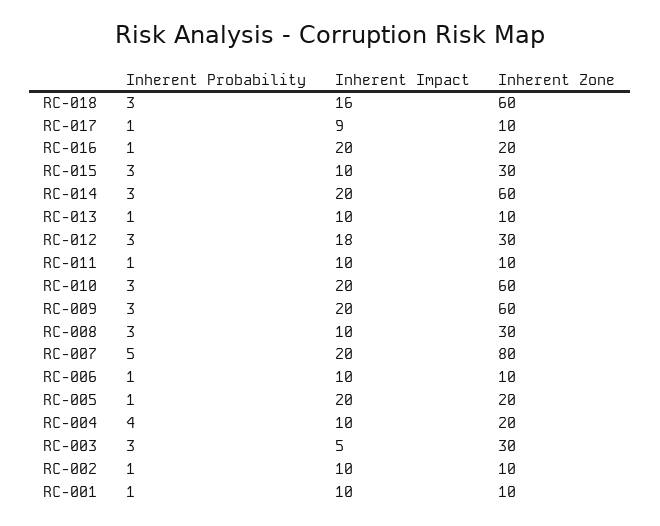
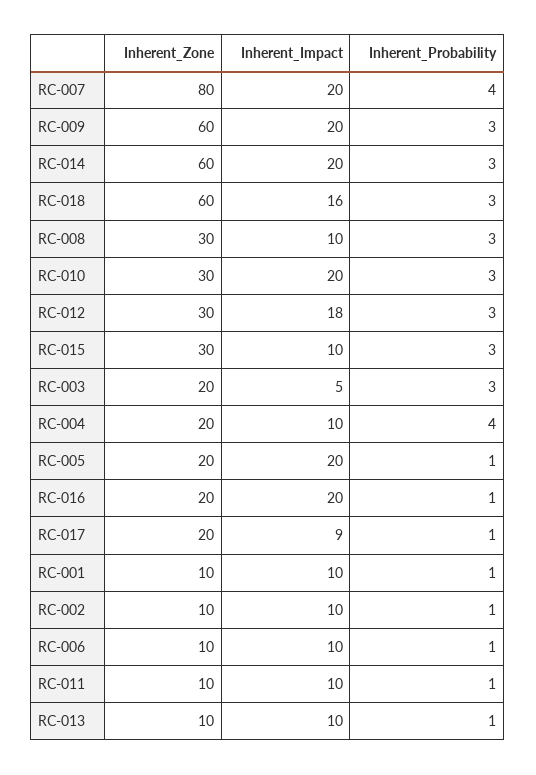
  {
    "Inherent Probability": {
      "RC-018": 3,
      "RC-017": 1,
      "RC-016": 1,
      "RC-015": 3,
      "RC-014": 3,
      "RC-013": 1,
      "RC-012": 3,
      "RC-011": 1,
      "RC-010": 3,
      "RC-009": 3,
      "RC-008": 3,
-     "RC-007": 5,
+     "RC-007": 4,
      "RC-006": 1,
      "RC-005": 1,
      "RC-004": 4,
      "RC-003": 3,
      "RC-002": 1,
      "RC-001": 1
    },
    "Inherent Impact": {
      "RC-018": 16,
      "RC-017": 9,
      "RC-016": 20,
      "RC-015": 10,
      "RC-014": 20,
      "RC-013": 10,
      "RC-012": 18,
      "RC-011": 10,
      "RC-010": 20,
      "RC-009": 20,
      "RC-008": 10,
      "RC-007": 20,
      "RC-006": 10,
      "RC-005": 20,
      "RC-004": 10,
      "RC-003": 5,
      "RC-002": 10,
      "RC-001": 10
    },
    "Inherent Zone": {
      "RC-018": 60,
-     "RC-017": 10,
+     "RC-017": 20,
      "RC-016": 20,
      "RC-015": 30,
      "RC-014": 60,
      "RC-013": 10,
      "RC-012": 30,
      "RC-011": 10,
-     "RC-010": 60,
+     "RC-010": 30,
      "RC-009": 60,
      "RC-008": 30,
      "RC-007": 80,
      "RC-006": 10,
      "RC-005": 20,
      "RC-004": 20,
-     "RC-003": 30,
+     "RC-003": 20,
      "RC-002": 10,
      "RC-001": 10
    }
  }

